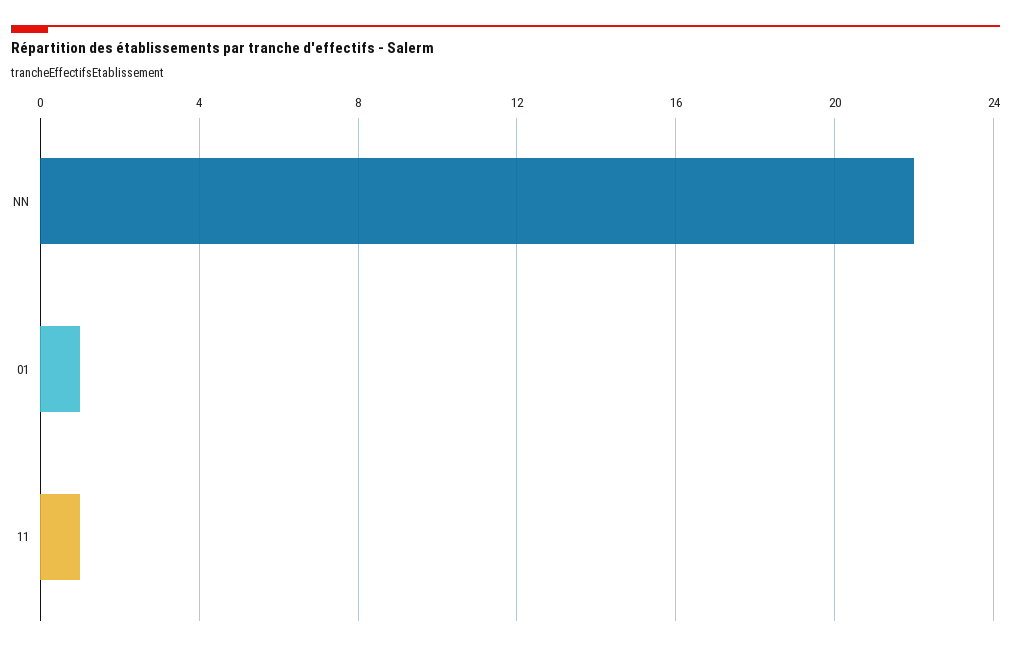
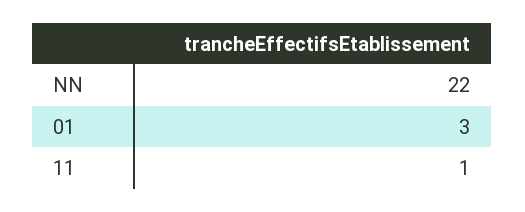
  {
    "NN": 22,
-   "01": 1,
+   "01": 3,
    "11": 1
  }

